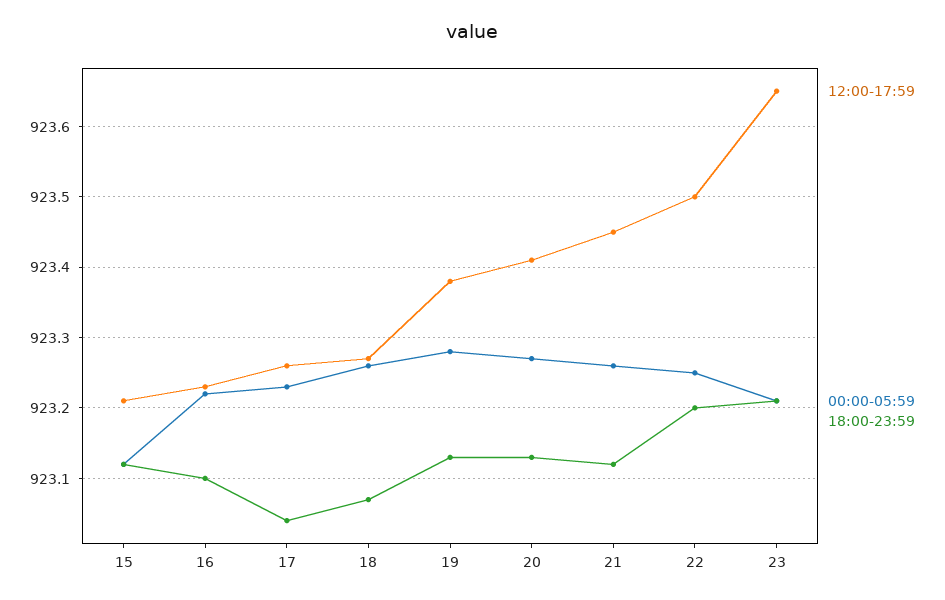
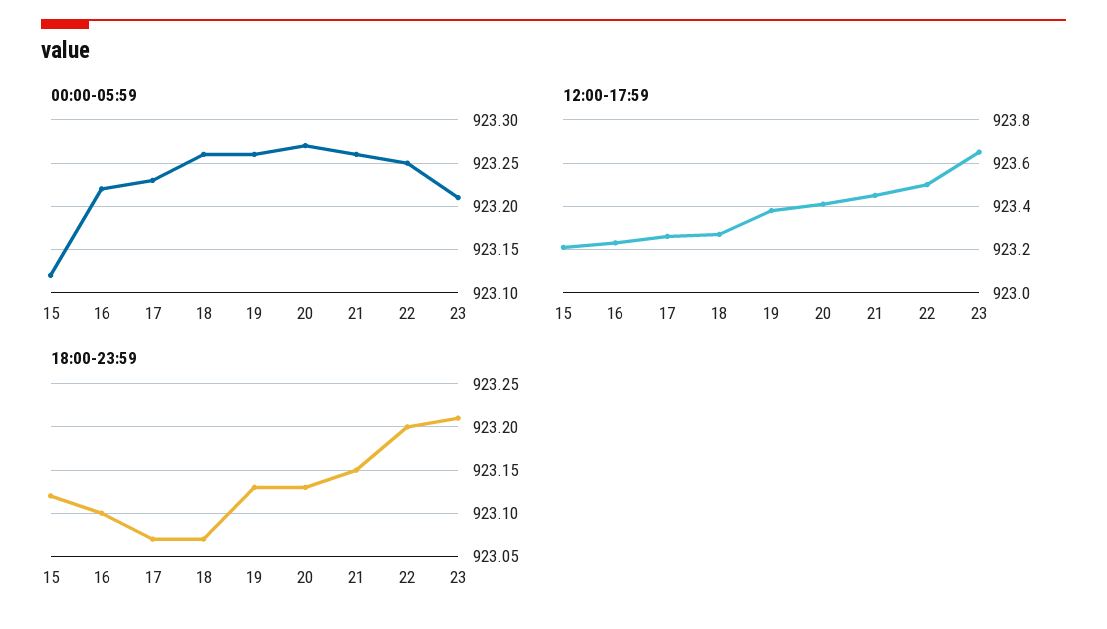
  {
    "12:00-17:59": {
      "15": 923.21,
      "16": 923.23,
      "17": 923.26,
      "18": 923.27,
      "19": 923.38,
      "20": 923.41,
      "21": 923.45,
      "22": 923.5,
      "23": 923.65
    },
    "00:00-05:59": {
      "15": 923.12,
      "16": 923.22,
      "17": 923.23,
      "18": 923.26,
-     "19": 923.28,
+     "19": 923.26,
      "20": 923.27,
      "21": 923.26,
      "22": 923.25,
      "23": 923.21
    },
    "18:00-23:59": {
      "15": 923.12,
      "16": 923.1,
-     "17": 923.04,
+     "17": 923.07,
      "18": 923.07,
      "19": 923.13,
      "20": 923.13,
-     "21": 923.12,
+     "21": 923.15,
      "22": 923.2,
      "23": 923.21
    }
  }

